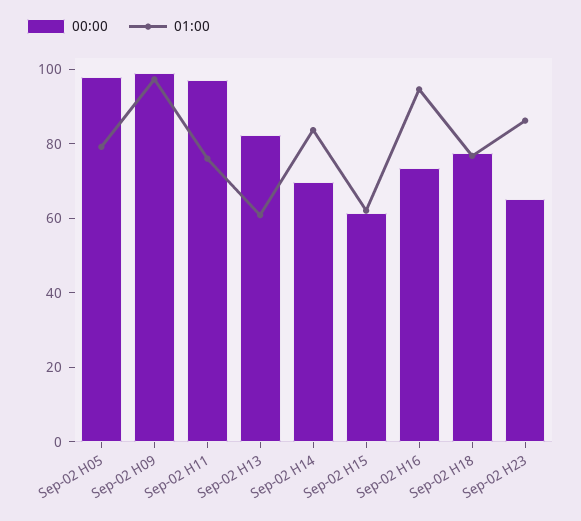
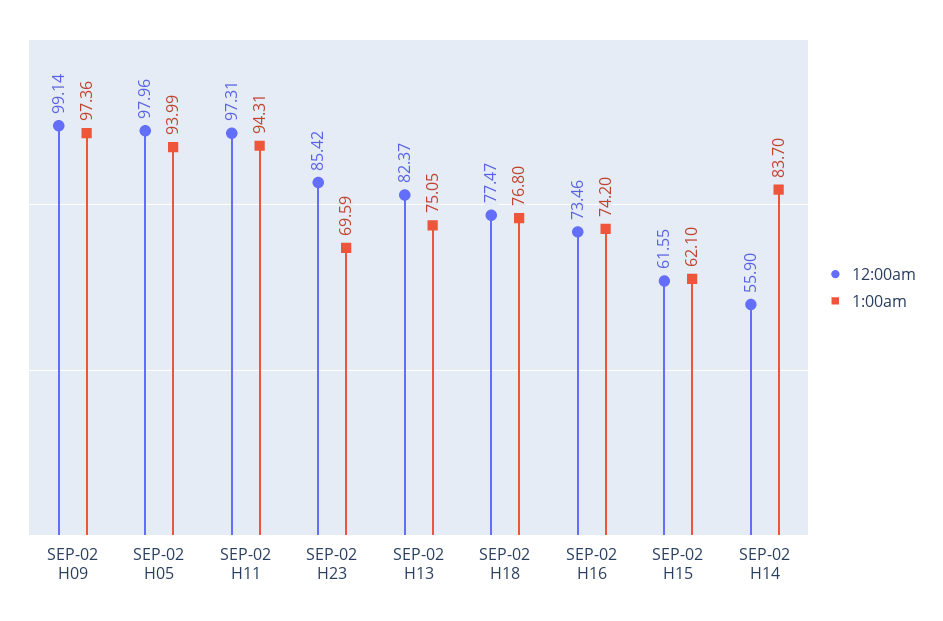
  {
    "00:00": {
      "Sep-02 H05": 97.96,
      "Sep-02 H09": 99.14,
      "Sep-02 H11": 97.31,
      "Sep-02 H13": 82.37,
-     "Sep-02 H14": 70,
+     "Sep-02 H14": 55.9,
      "Sep-02 H15": 61.55,
      "Sep-02 H16": 73.46,
      "Sep-02 H18": 77.47,
-     "Sep-02 H23": 65
+     "Sep-02 H23": 85.42
    },
    "01:00": {
-     "Sep-02 H05": 80,
+     "Sep-02 H05": 93.99,
      "Sep-02 H09": 97.36,
-     "Sep-02 H11": 75,
+     "Sep-02 H11": 94.31,
-     "Sep-02 H13": 60,
+     "Sep-02 H13": 75.05,
      "Sep-02 H14": 83.7,
      "Sep-02 H15": 62.1,
-     "Sep-02 H16": 95,
+     "Sep-02 H16": 74.2,
      "Sep-02 H18": 76.8,
-     "Sep-02 H23": 85
+     "Sep-02 H23": 69.59
    }
  }

